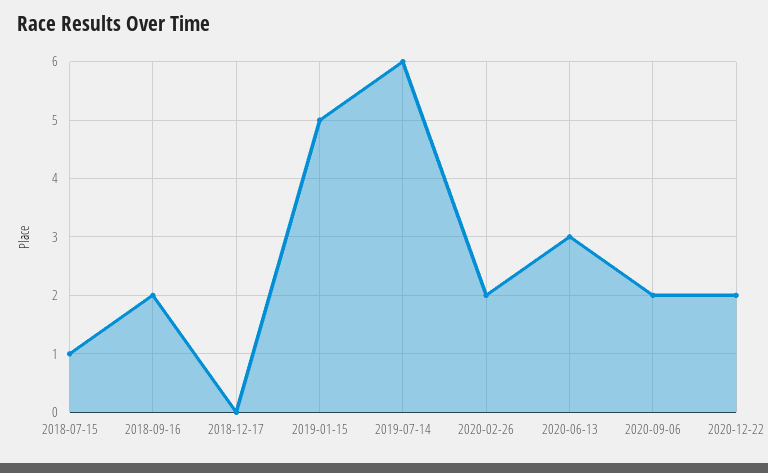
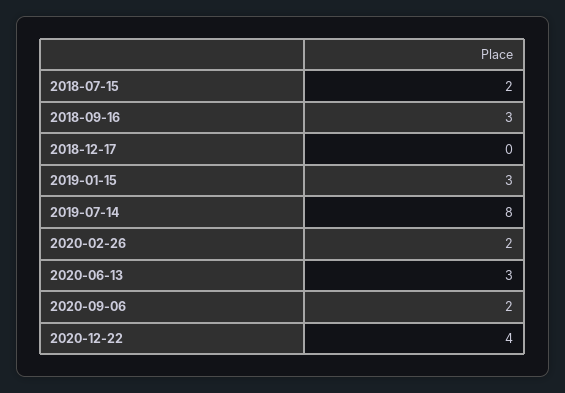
  {
-   "2018-07-15": 1,
+   "2018-07-15": 2,
-   "2018-09-16": 2,
+   "2018-09-16": 3,
    "2018-12-17": 0,
-   "2019-01-15": 5,
+   "2019-01-15": 3,
-   "2019-07-14": 6,
+   "2019-07-14": 8,
    "2020-02-26": 2,
    "2020-06-13": 3,
    "2020-09-06": 2,
-   "2020-12-22": 2
+   "2020-12-22": 4
  }

